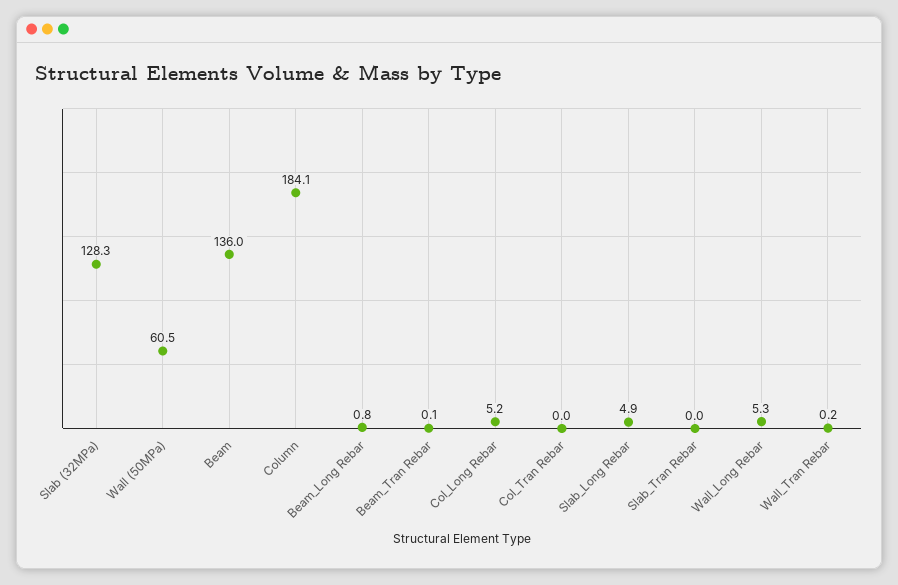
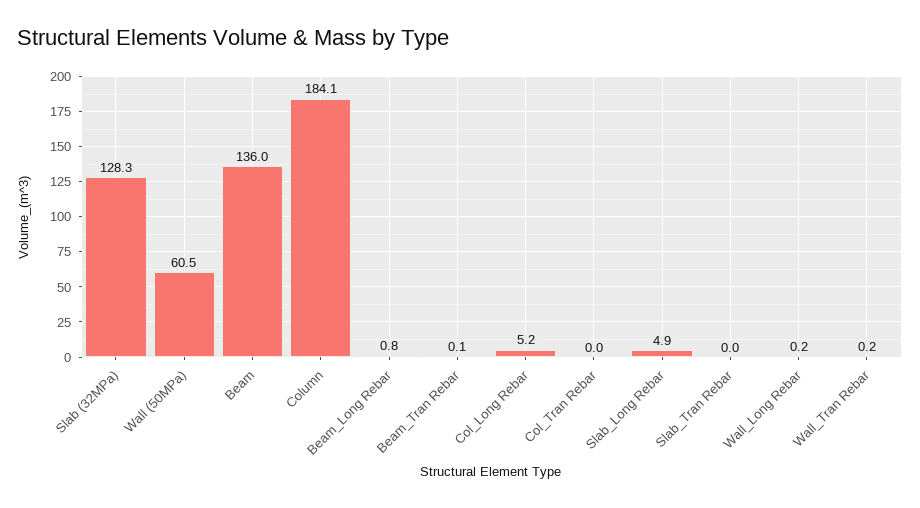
  {
    "Slab (32MPa)": 128.3,
    "Wall (50MPa)": 60.5,
    "Beam": 136,
    "Column": 184.1,
    "Beam_Long Rebar": 0.8,
    "Beam_Tran Rebar": 0.1,
    "Col_Long Rebar": 5.2,
    "Col_Tran Rebar": 0,
    "Slab_Long Rebar": 4.9,
    "Slab_Tran Rebar": 0,
-   "Wall_Long Rebar": 5.3,
+   "Wall_Long Rebar": 0.2,
    "Wall_Tran Rebar": 0.2
  }

